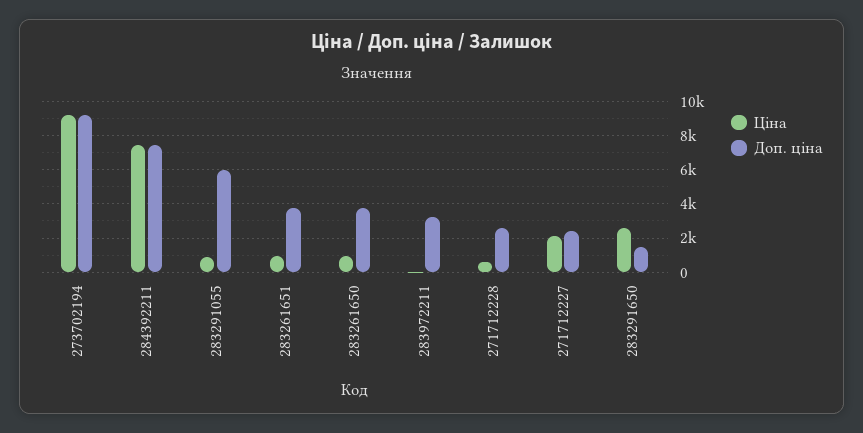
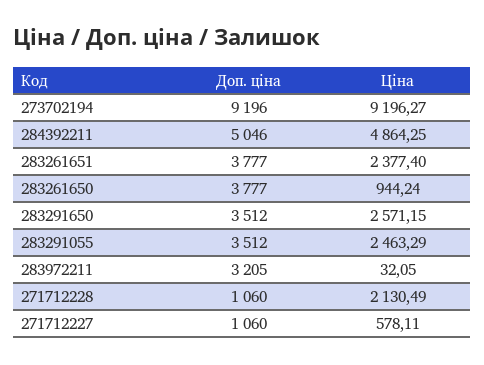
  {
    "Ціна": {
      "273702194": 9196.27,
-     "284392211": 7500,
+     "284392211": 4864.25,
-     "283291055": 1000,
+     "283291055": 2463.29,
-     "283261651": 1000,
+     "283261651": 2377.4,
      "283261650": 944.24,
      "283972211": 32.05,
-     "271712228": 500,
+     "271712228": 2130.49,
-     "271712227": 2000,
+     "271712227": 578.11,
      "283291650": 2571.15
    },
    "Доп. ціна": {
      "273702194": 9196,
-     "284392211": 7500,
+     "284392211": 5046,
-     "283291055": 6000,
+     "283291055": 3512,
      "283261651": 3777,
      "283261650": 3777,
      "283972211": 3205,
-     "271712228": 2500,
+     "271712228": 1060,
-     "271712227": 2500,
+     "271712227": 1060,
-     "283291650": 1500
+     "283291650": 3512
    }
  }

